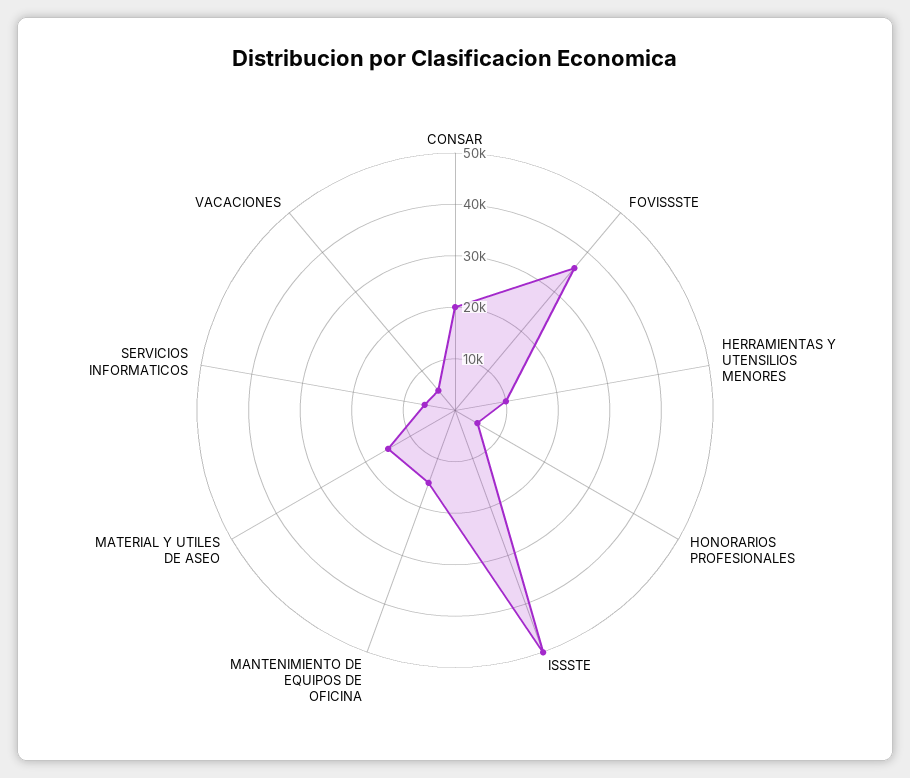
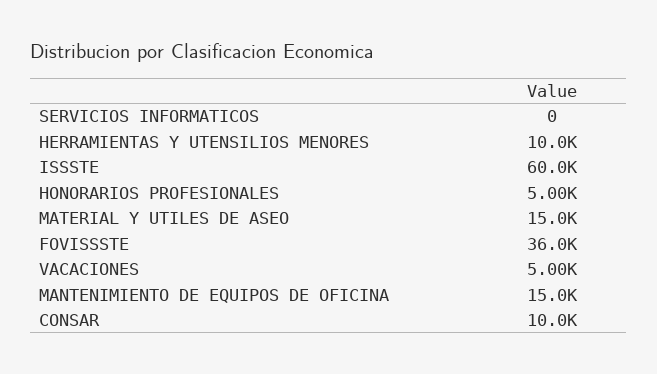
  {
-   "CONSAR": 20000,
+   "CONSAR": 10000,
    "FOVISSSTE": 36000,
    "HERRAMIENTAS Y UTENSILIOS MENORES": 10000,
    "HONORARIOS PROFESIONALES": 5000,
-   "ISSSTE": 50000,
+   "ISSSTE": 60000,
    "MANTENIMIENTO DE EQUIPOS DE OFICINA": 15000,
    "MATERIAL Y UTILES DE ASEO": 15000,
-   "SERVICIOS INFORMATICOS": 6000,
+   "SERVICIOS INFORMATICOS": 0,
    "VACACIONES": 5000
  }

